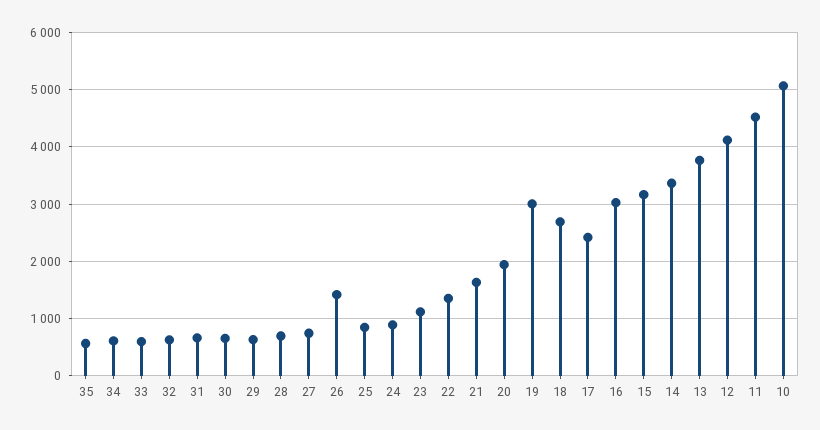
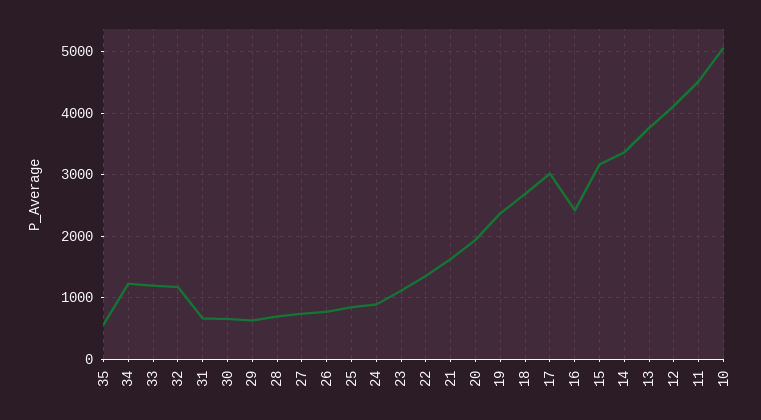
  {
    "35": 600,
-   "34": 600,
+   "34": 1200,
-   "33": 600,
+   "33": 1200,
-   "32": 600,
+   "32": 1200,
    "31": 700,
    "30": 700,
    "29": 600,
    "28": 700,
    "27": 700,
-   "26": 1400,
+   "26": 800,
    "25": 800,
    "24": 900,
    "23": 1100,
    "22": 1400,
    "21": 1600,
    "20": 1900,
-   "19": 3000,
+   "19": 2400,
    "18": 2700,
-   "17": 2400,
+   "17": 3000,
-   "16": 3000,
+   "16": 2400,
    "15": 3200,
    "14": 3400,
    "13": 3800,
    "12": 4100,
    "11": 4500,
    "10": 5100
  }

